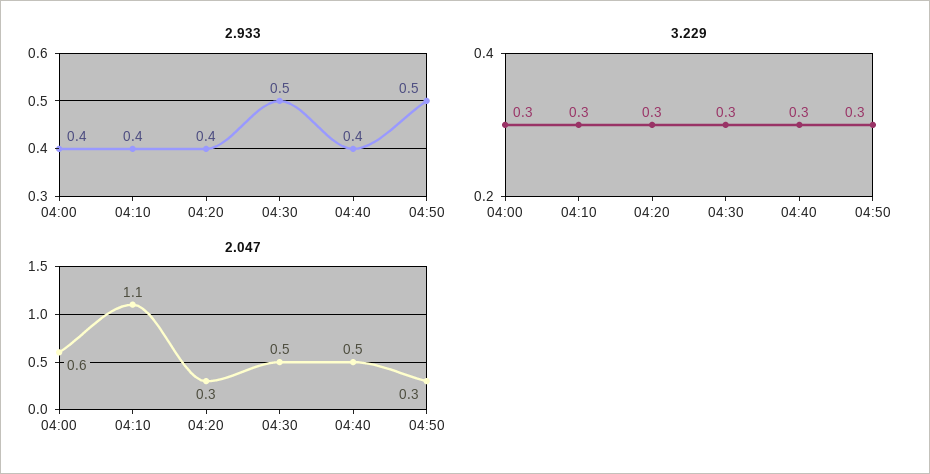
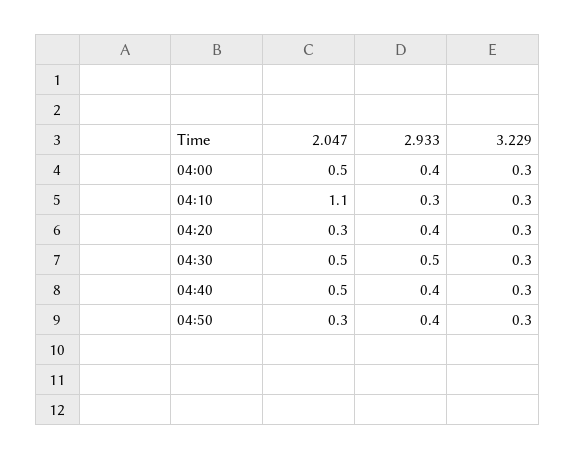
  {
    "2.933": {
      "04:00": 0.4,
-     "04:10": 0.4,
+     "04:10": 0.3,
      "04:20": 0.4,
      "04:30": 0.5,
      "04:40": 0.4,
-     "04:50": 0.5
+     "04:50": 0.4
    },
    "3.229": {
      "04:00": 0.3,
      "04:10": 0.3,
      "04:20": 0.3,
      "04:30": 0.3,
      "04:40": 0.3,
      "04:50": 0.3
    },
    "2.047": {
-     "04:00": 0.6,
+     "04:00": 0.5,
      "04:10": 1.1,
      "04:20": 0.3,
      "04:30": 0.5,
      "04:40": 0.5,
      "04:50": 0.3
    }
  }

